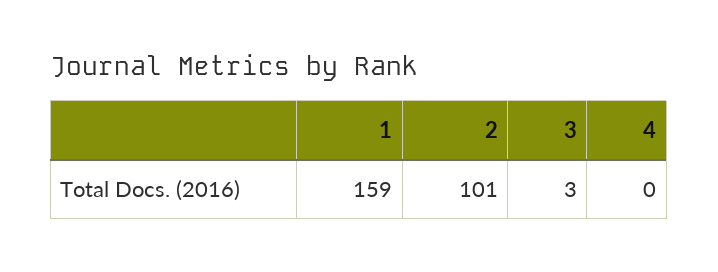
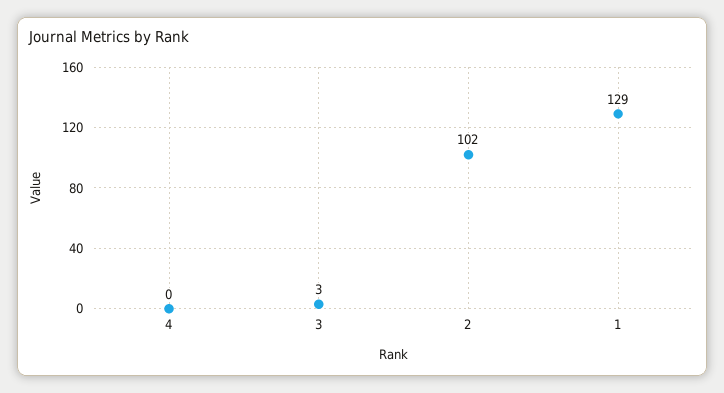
  {
-   "1": 159,
+   "1": 129,
-   "2": 101,
+   "2": 102,
    "3": 3,
    "4": 0
  }

